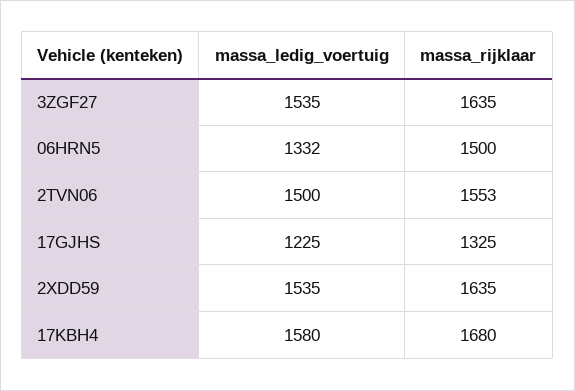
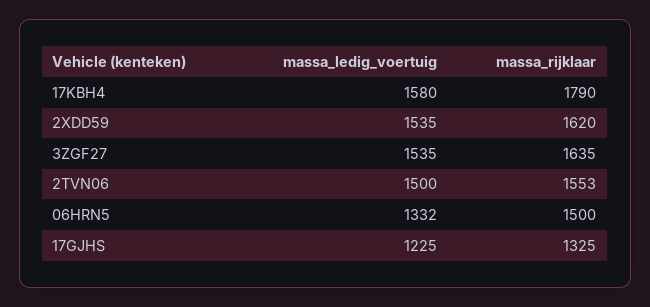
  {
    "massa_ledig_voertuig": {
      "3ZGF27": 1535,
      "06HRN5": 1332,
      "2TVN06": 1500,
      "17GJHS": 1225,
      "2XDD59": 1535,
      "17KBH4": 1580
    },
    "massa_rijklaar": {
      "3ZGF27": 1635,
      "06HRN5": 1500,
      "2TVN06": 1553,
      "17GJHS": 1325,
-     "2XDD59": 1635,
+     "2XDD59": 1620,
-     "17KBH4": 1680
+     "17KBH4": 1790
    }
  }

